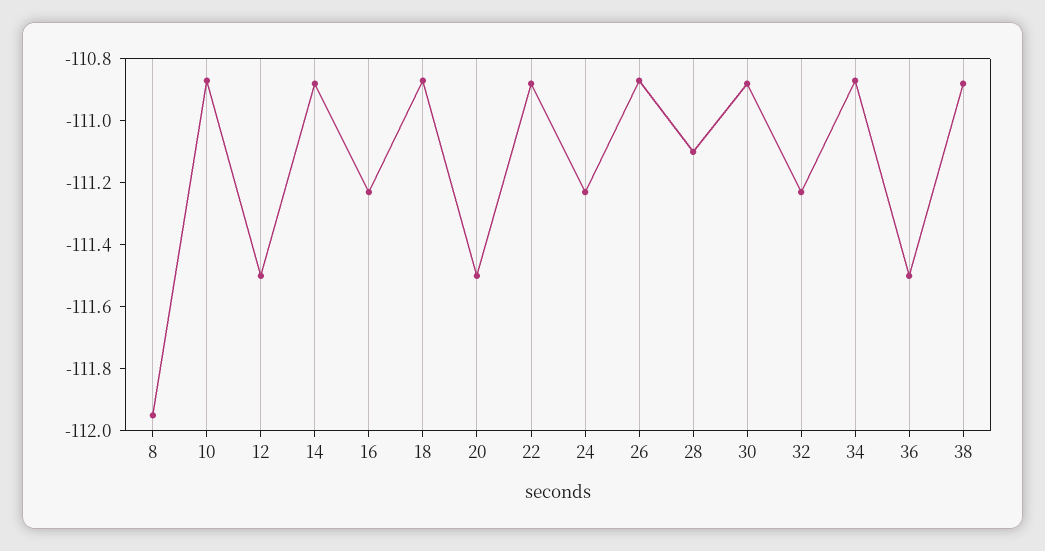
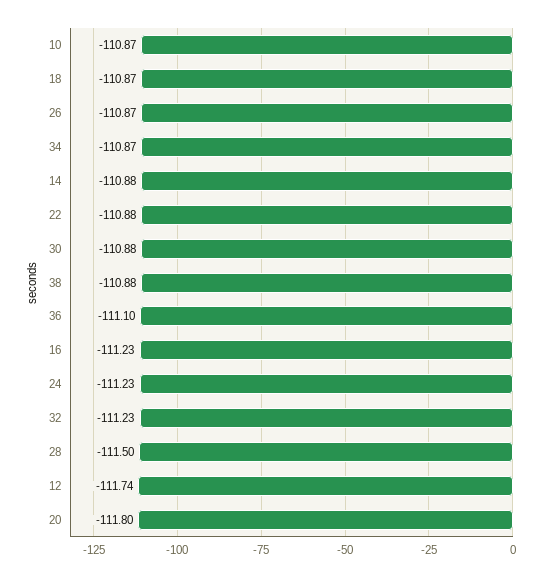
  {
-   "8": -111.95,
    "10": -110.87,
-   "12": -111.5,
+   "12": -111.74,
    "14": -110.88,
    "16": -111.23,
    "18": -110.87,
-   "20": -111.5,
+   "20": -111.8,
    "22": -110.88,
    "24": -111.23,
    "26": -110.87,
-   "28": -111.1,
+   "28": -111.5,
    "30": -110.88,
    "32": -111.23,
    "34": -110.87,
-   "36": -111.5,
+   "36": -111.1,
    "38": -110.88
  }

